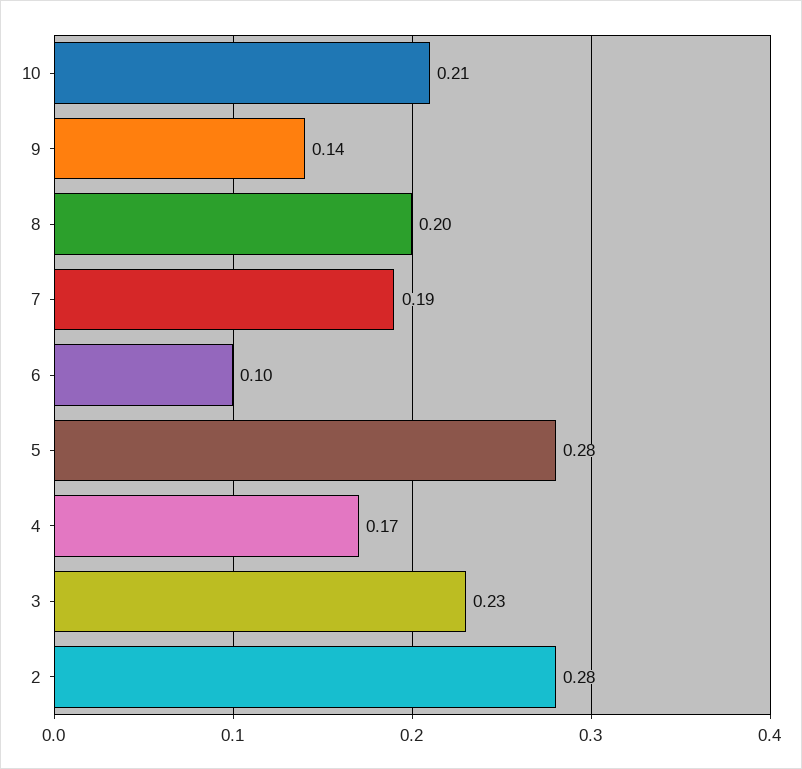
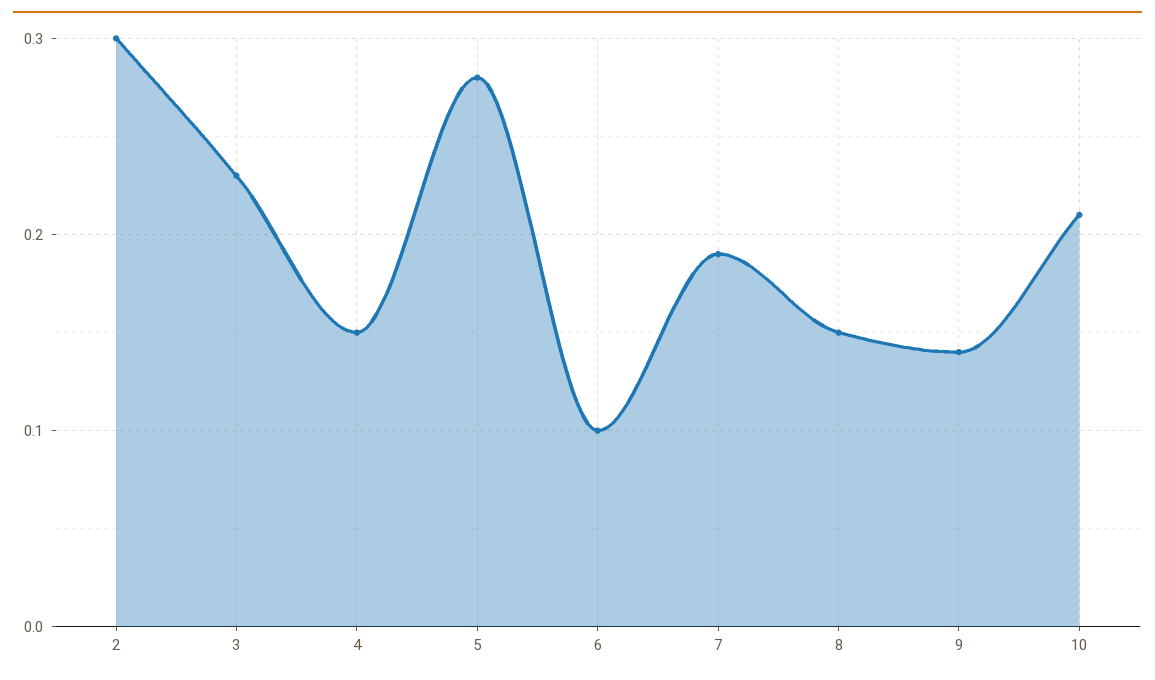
  {
    "10": 0.21,
    "9": 0.14,
-   "8": 0.2,
+   "8": 0.15,
    "7": 0.19,
    "6": 0.1,
    "5": 0.28,
-   "4": 0.17,
+   "4": 0.15,
    "3": 0.23,
-   "2": 0.28
+   "2": 0.3
  }

